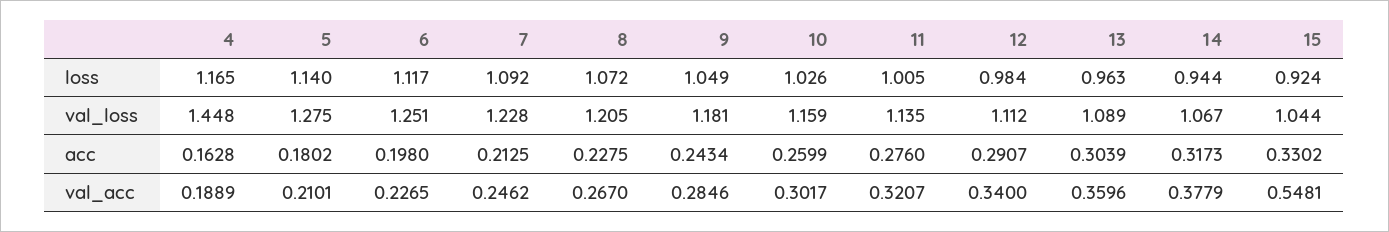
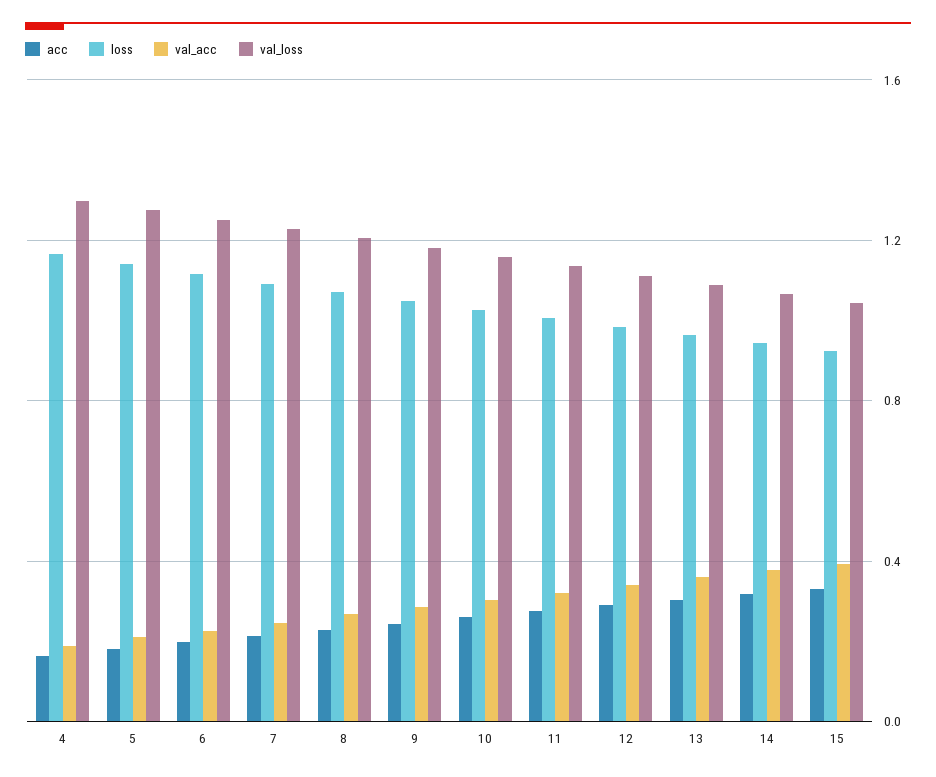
  {
    "loss": {
      "4": 1.165,
      "5": 1.14,
      "6": 1.117,
      "7": 1.092,
      "8": 1.072,
      "9": 1.049,
      "10": 1.026,
      "11": 1.005,
      "12": 0.984,
      "13": 0.963,
      "14": 0.944,
      "15": 0.924
    },
    "val_loss": {
-     "4": 1.448,
+     "4": 1.3,
      "5": 1.275,
      "6": 1.251,
      "7": 1.228,
      "8": 1.205,
      "9": 1.181,
      "10": 1.159,
      "11": 1.135,
      "12": 1.112,
      "13": 1.089,
      "14": 1.067,
      "15": 1.044
    },
    "acc": {
      "4": 0.1628,
      "5": 0.1802,
      "6": 0.198,
      "7": 0.2125,
      "8": 0.2275,
      "9": 0.2434,
      "10": 0.2599,
      "11": 0.276,
      "12": 0.2907,
      "13": 0.3039,
      "14": 0.3173,
      "15": 0.3302
    },
    "val_acc": {
      "4": 0.1889,
      "5": 0.2101,
      "6": 0.2265,
      "7": 0.2462,
      "8": 0.267,
      "9": 0.2846,
      "10": 0.3017,
      "11": 0.3207,
      "12": 0.34,
      "13": 0.3596,
      "14": 0.3779,
-     "15": 0.5481
+     "15": 0.4
    }
  }

